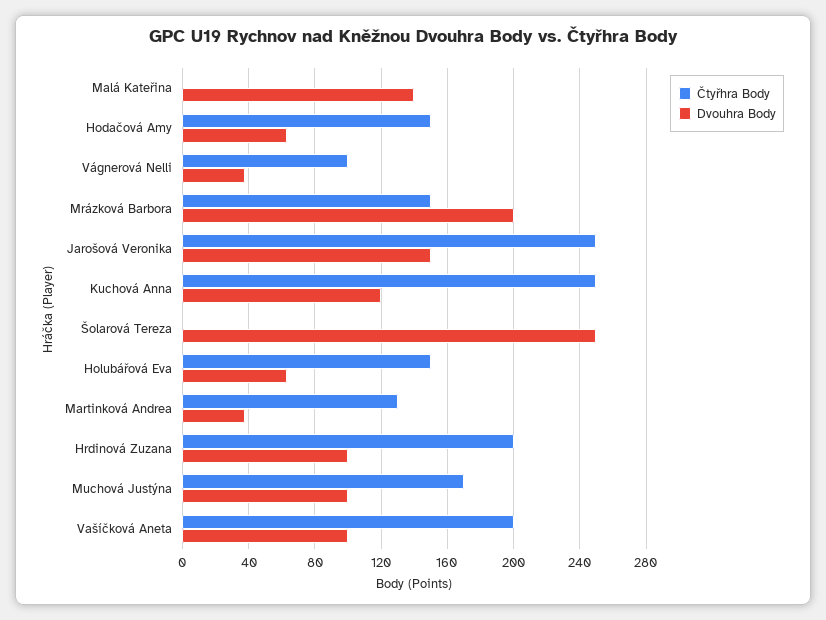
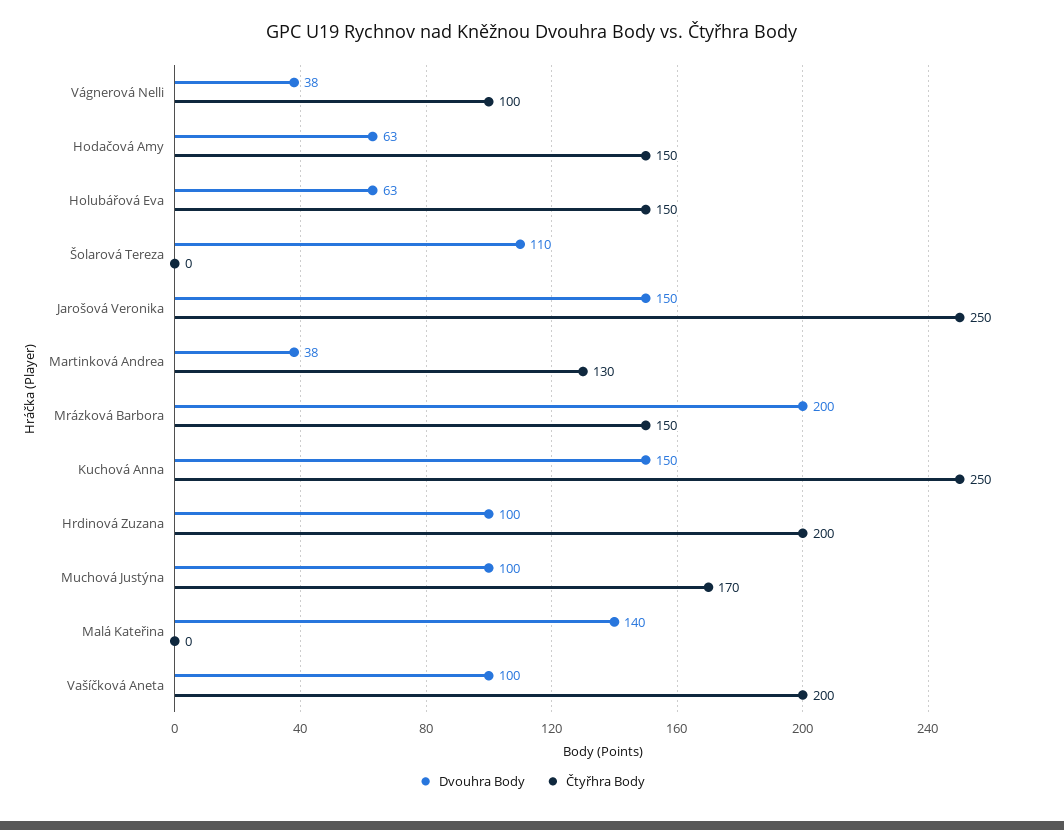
  {
    "Čtyřhra Body": {
      "Malá Kateřina": 0,
      "Hodačová Amy": 150,
      "Vágnerová Nelli": 100,
      "Mrázková Barbora": 150,
      "Jarošová Veronika": 250,
      "Kuchová Anna": 250,
      "Šolarová Tereza": 0,
      "Holubářová Eva": 150,
      "Martinková Andrea": 130,
      "Hrdinová Zuzana": 200,
      "Muchová Justýna": 170,
      "Vašíčková Aneta": 200
    },
    "Dvouhra Body": {
      "Malá Kateřina": 140,
      "Hodačová Amy": 63,
      "Vágnerová Nelli": 38,
      "Mrázková Barbora": 200,
      "Jarošová Veronika": 150,
-     "Kuchová Anna": 120,
+     "Kuchová Anna": 150,
-     "Šolarová Tereza": 250,
+     "Šolarová Tereza": 110,
      "Holubářová Eva": 63,
      "Martinková Andrea": 38,
      "Hrdinová Zuzana": 100,
      "Muchová Justýna": 100,
      "Vašíčková Aneta": 100
    }
  }

